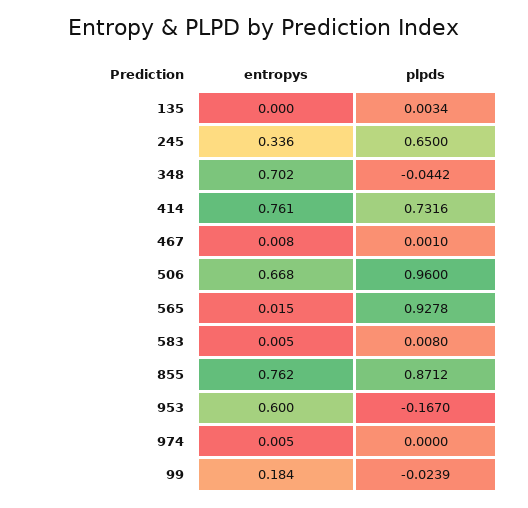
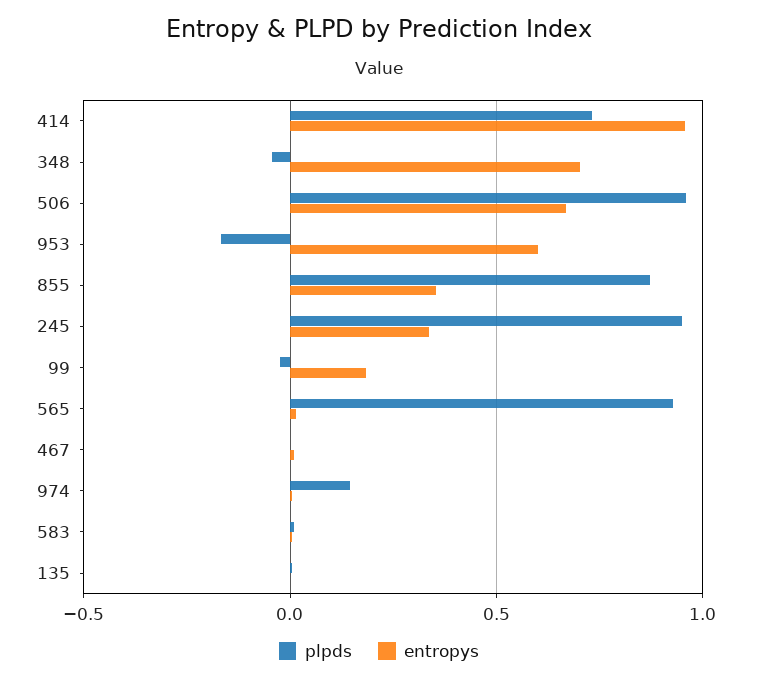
  {
    "entropys": {
      "135": 0,
      "245": 0.336,
      "348": 0.702,
-     "414": 0.761,
+     "414": 0.95,
      "467": 0.008,
      "506": 0.668,
      "565": 0.015,
      "583": 0.005,
-     "855": 0.762,
+     "855": 0.35,
      "953": 0.6,
      "974": 0.005,
      "99": 0.184
    },
    "plpds": {
      "135": 0.0034,
-     "245": 0.65,
+     "245": 0.95,
      "348": -0.0442,
      "414": 0.7316,
      "467": 0.001,
      "506": 0.96,
      "565": 0.9278,
      "583": 0.008,
      "855": 0.8712,
      "953": -0.167,
-     "974": 0,
+     "974": 0.15,
      "99": -0.0239
    }
  }

